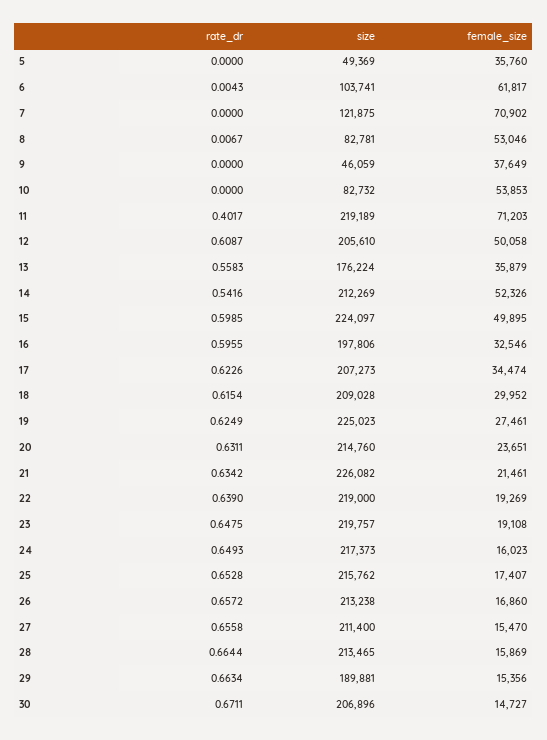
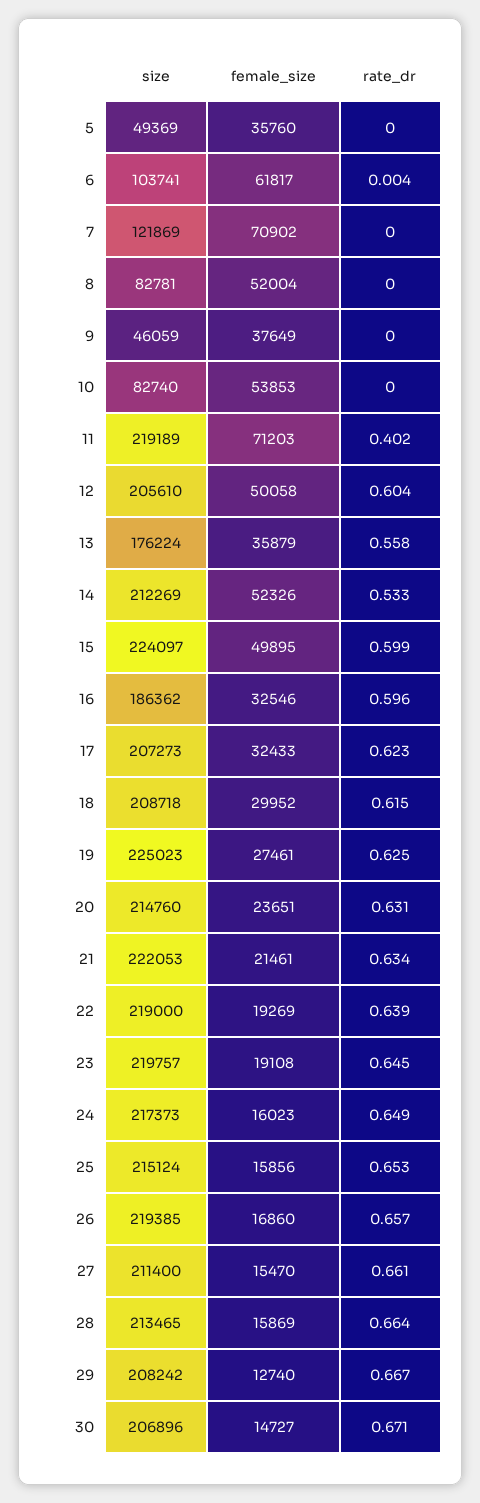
  {
    "rate_dr": {
      "5": 0,
      "6": 0.0043,
      "7": 0,
-     "8": 0.0067,
+     "8": 0,
      "9": 0,
      "10": 0,
      "11": 0.4017,
-     "12": 0.6087,
+     "12": 0.604,
      "13": 0.5583,
-     "14": 0.5416,
+     "14": 0.533,
      "15": 0.5985,
      "16": 0.5955,
      "17": 0.6226,
      "18": 0.6154,
      "19": 0.6249,
      "20": 0.6311,
      "21": 0.6342,
      "22": 0.639,
-     "23": 0.6475,
+     "23": 0.645,
      "24": 0.6493,
      "25": 0.6528,
      "26": 0.6572,
-     "27": 0.6558,
+     "27": 0.661,
      "28": 0.6644,
-     "29": 0.6634,
+     "29": 0.667,
      "30": 0.6711
    },
    "size": {
      "5": 49369,
      "6": 103741,
-     "7": 121875,
+     "7": 121869,
      "8": 82781,
      "9": 46059,
-     "10": 82732,
+     "10": 82740,
      "11": 219189,
      "12": 205610,
      "13": 176224,
      "14": 212269,
      "15": 224097,
-     "16": 197806,
+     "16": 186362,
      "17": 207273,
-     "18": 209028,
+     "18": 208718,
      "19": 225023,
      "20": 214760,
-     "21": 226082,
+     "21": 222053,
      "22": 219000,
      "23": 219757,
      "24": 217373,
-     "25": 215762,
+     "25": 215124,
-     "26": 213238,
+     "26": 219385,
      "27": 211400,
      "28": 213465,
-     "29": 189881,
+     "29": 208242,
      "30": 206896
    },
    "female_size": {
      "5": 35760,
      "6": 61817,
      "7": 70902,
-     "8": 53046,
+     "8": 52004,
      "9": 37649,
      "10": 53853,
      "11": 71203,
      "12": 50058,
      "13": 35879,
      "14": 52326,
      "15": 49895,
      "16": 32546,
-     "17": 34474,
+     "17": 32433,
      "18": 29952,
      "19": 27461,
      "20": 23651,
      "21": 21461,
      "22": 19269,
      "23": 19108,
      "24": 16023,
-     "25": 17407,
+     "25": 15856,
      "26": 16860,
      "27": 15470,
      "28": 15869,
-     "29": 15356,
+     "29": 12740,
      "30": 14727
    }
  }

